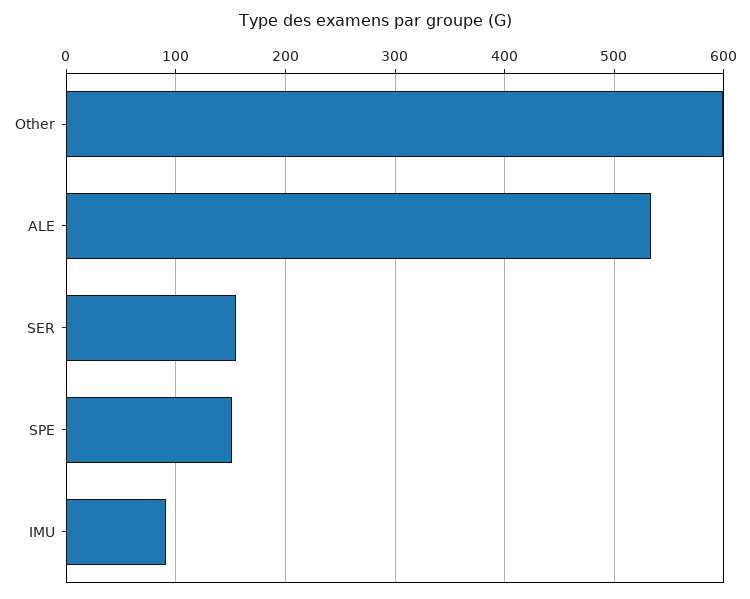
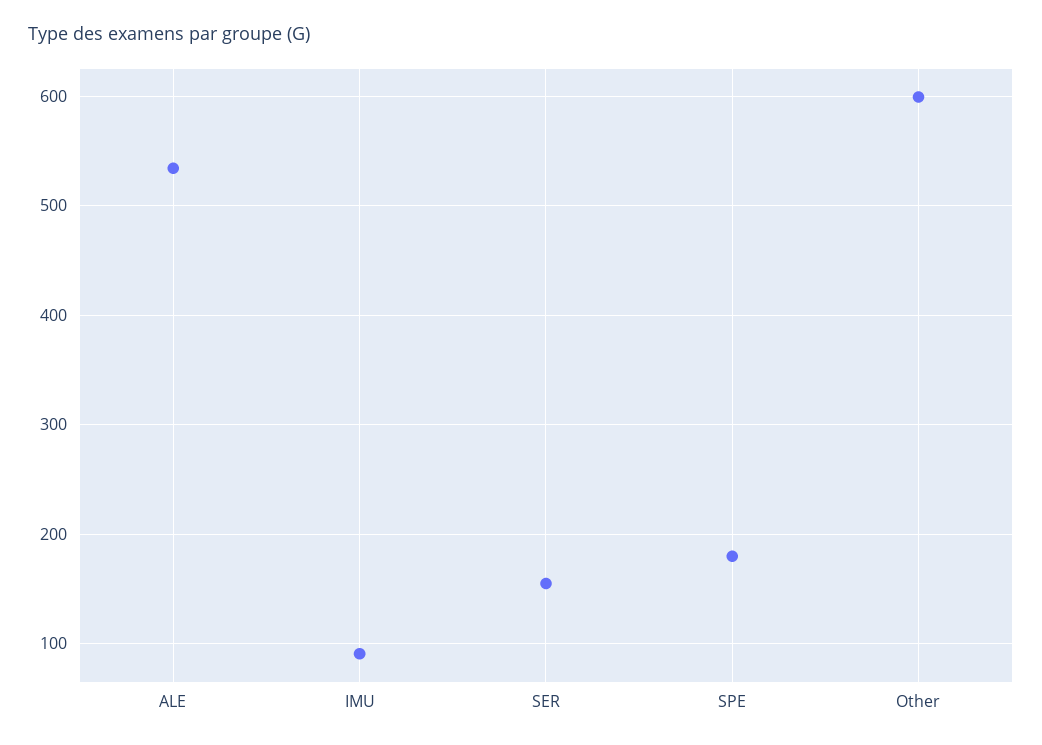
  {
    "Other": 600,
    "ALE": 530,
    "SER": 160,
-   "SPE": 150,
+   "SPE": 180,
    "IMU": 90
  }

